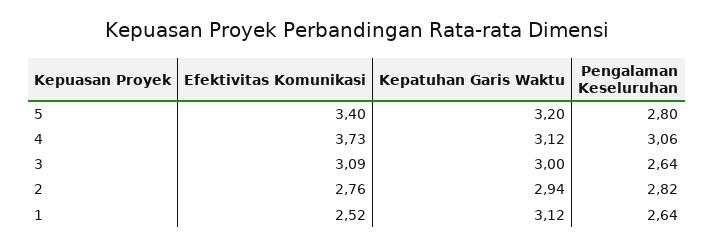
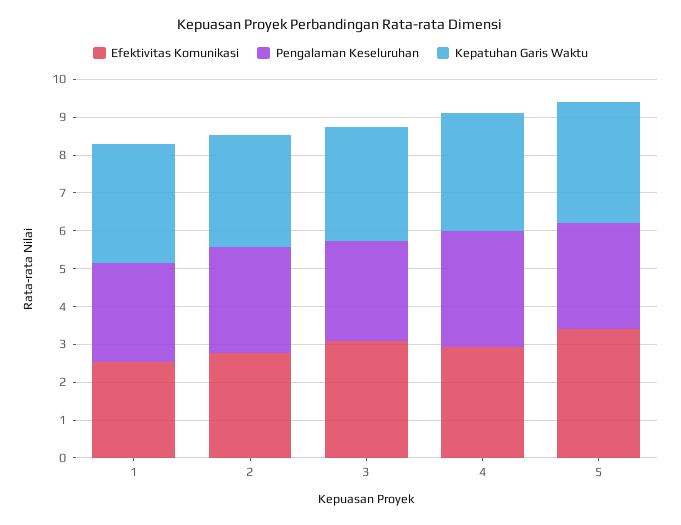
  {
    "Efektivitas Komunikasi": {
      "5": 3.4,
-     "4": 3.73,
+     "4": 3,
      "3": 3.09,
      "2": 2.76,
      "1": 2.52
    },
    "Kepatuhan Garis Waktu": {
      "5": 3.2,
      "4": 3.12,
      "3": 3,
      "2": 2.94,
      "1": 3.12
    },
    "Pengalaman Keseluruhan": {
      "5": 2.8,
      "4": 3.06,
      "3": 2.64,
      "2": 2.82,
      "1": 2.64
    }
  }

